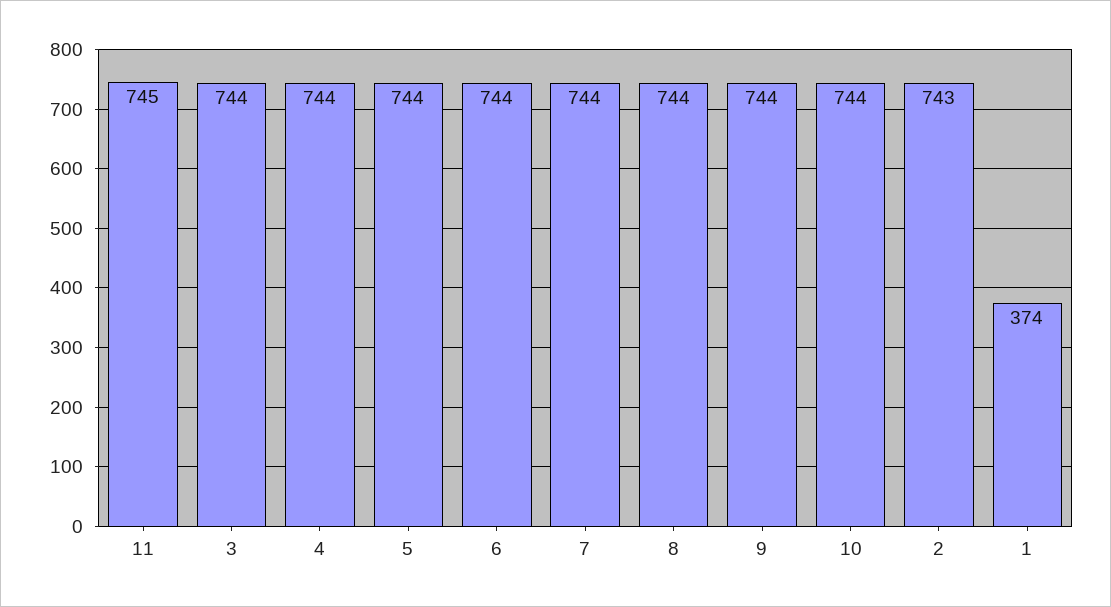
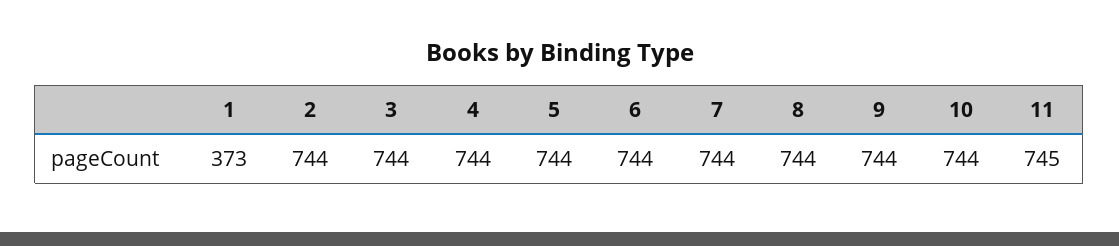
  {
    "11": 745,
    "3": 744,
    "4": 744,
    "5": 744,
    "6": 744,
    "7": 744,
    "8": 744,
    "9": 744,
    "10": 744,
-   "2": 743,
+   "2": 744,
-   "1": 374
+   "1": 373
  }

